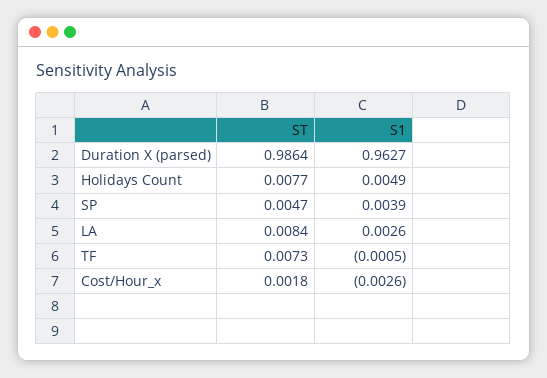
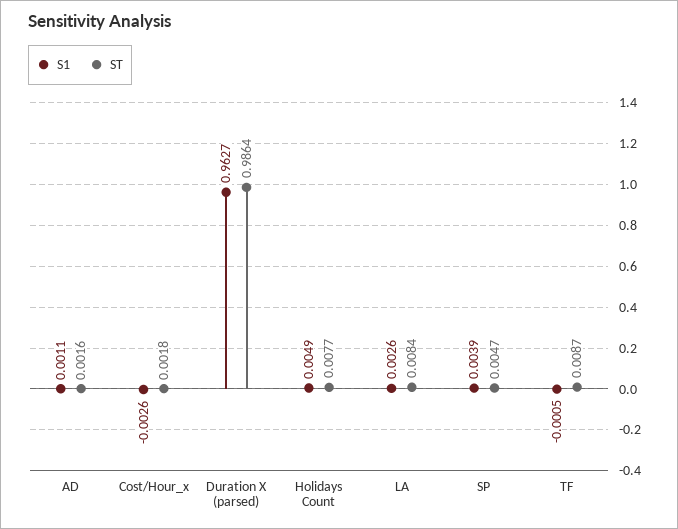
  {
    "ST": {
      "Duration X (parsed)": 0.9864,
      "Holidays Count": 0.0077,
      "SP": 0.0047,
      "LA": 0.0084,
-     "TF": 0.0073,
+     "TF": 0.0087,
-     "Cost/Hour_x": 0.0018
+     "Cost/Hour_x": 0.0018,
+     "AD": 0.0016
    },
    "S1": {
      "Duration X (parsed)": 0.9627,
      "Holidays Count": 0.0049,
      "SP": 0.0039,
      "LA": 0.0026,
      "TF": -0.0005,
-     "Cost/Hour_x": -0.0026
+     "Cost/Hour_x": -0.0026,
+     "AD": 0.0011
    }
  }

